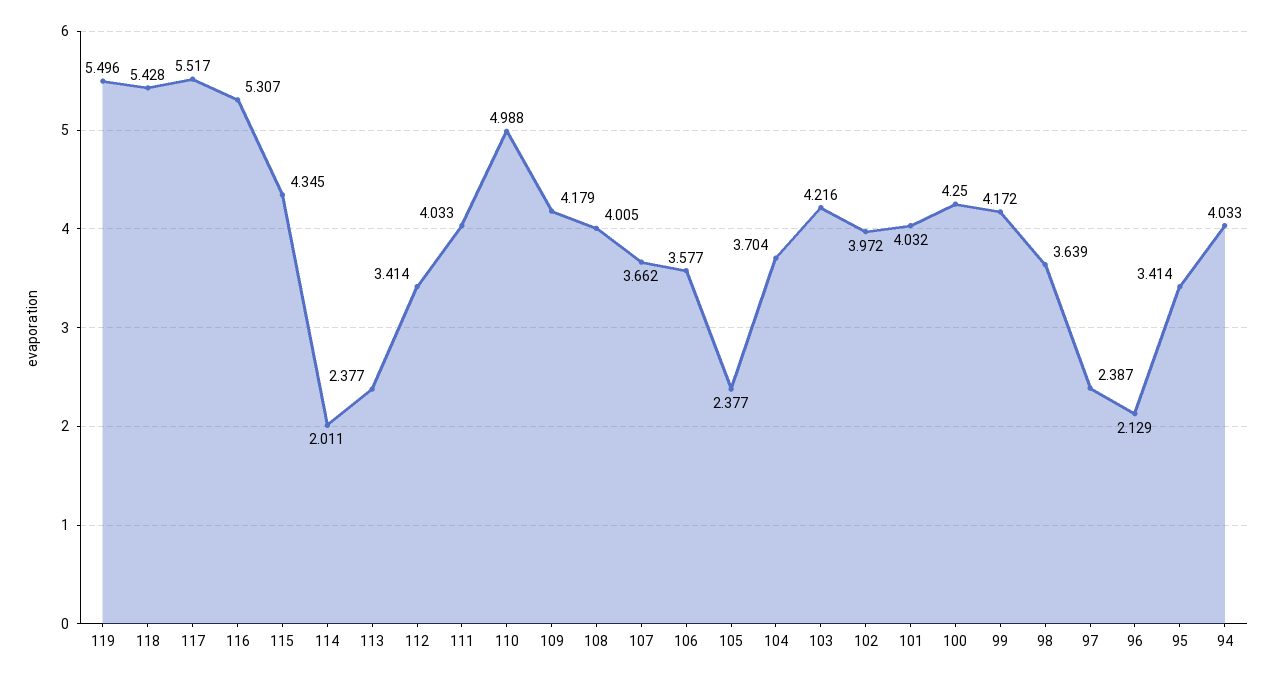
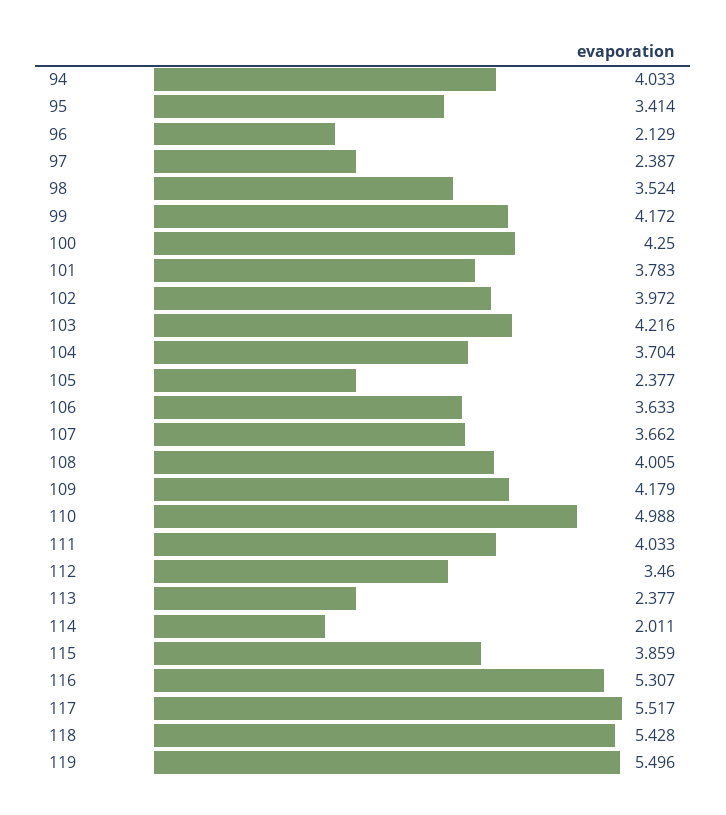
  {
    "119": 5.496,
    "118": 5.428,
    "117": 5.517,
    "116": 5.307,
-   "115": 4.345,
+   "115": 3.859,
    "114": 2.011,
    "113": 2.377,
-   "112": 3.414,
+   "112": 3.46,
    "111": 4.033,
    "110": 4.988,
    "109": 4.179,
    "108": 4.005,
    "107": 3.662,
-   "106": 3.577,
+   "106": 3.633,
    "105": 2.377,
    "104": 3.704,
    "103": 4.216,
    "102": 3.972,
-   "101": 4.032,
+   "101": 3.783,
    "100": 4.25,
    "99": 4.172,
-   "98": 3.639,
+   "98": 3.524,
    "97": 2.387,
    "96": 2.129,
    "95": 3.414,
    "94": 4.033
  }

